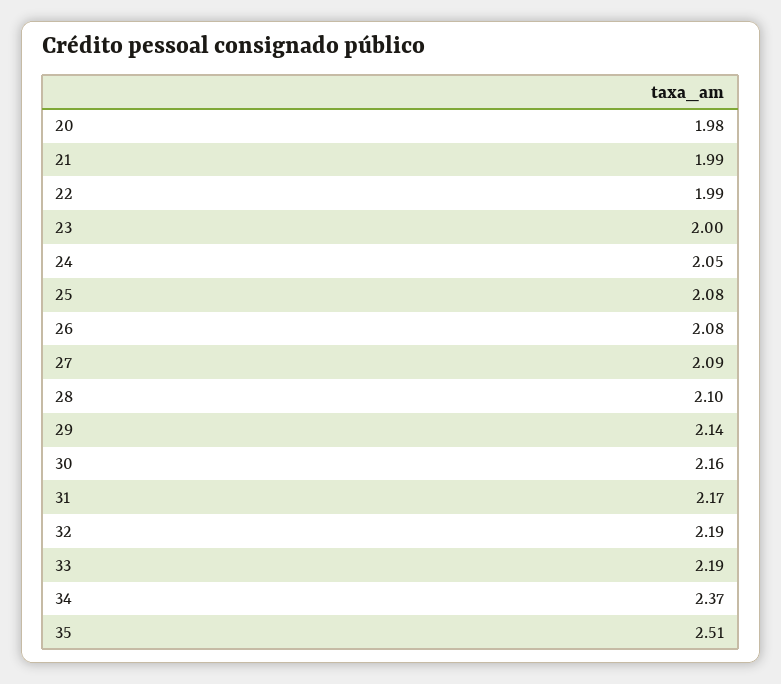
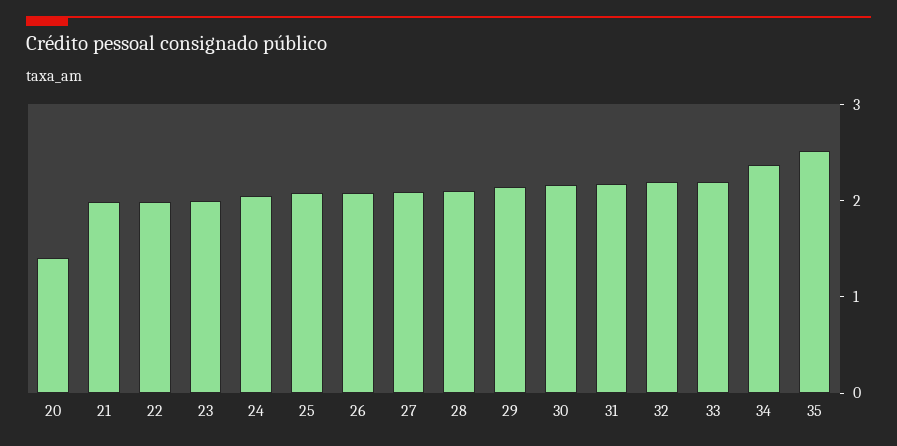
  {
-   "20": 1.98,
+   "20": 1.4,
    "21": 1.99,
    "22": 1.99,
    "23": 2,
    "24": 2.05,
    "25": 2.08,
    "26": 2.08,
    "27": 2.09,
    "28": 2.1,
    "29": 2.14,
    "30": 2.16,
    "31": 2.17,
    "32": 2.19,
    "33": 2.19,
    "34": 2.37,
    "35": 2.51
  }

